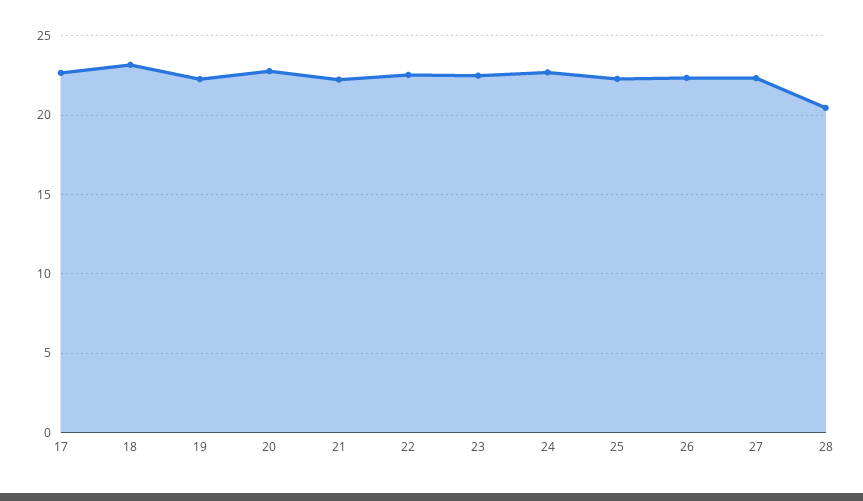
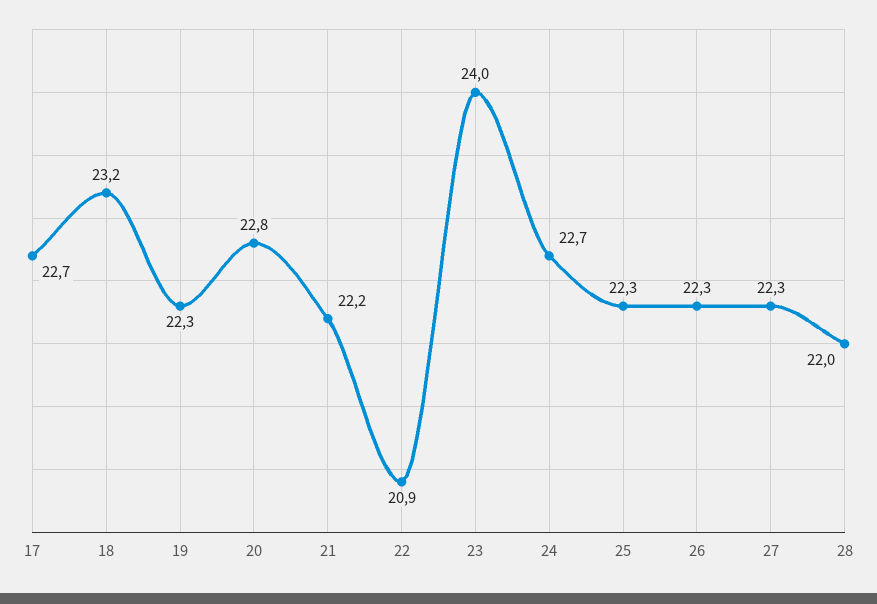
  {
    "17": 22.7,
    "18": 23.2,
    "19": 22.3,
    "20": 22.8,
    "21": 22.2,
-   "22": 22.5,
+   "22": 20.9,
-   "23": 22.5,
+   "23": 24,
    "24": 22.7,
    "25": 22.3,
    "26": 22.3,
    "27": 22.3,
-   "28": 20.5
+   "28": 22
  }

